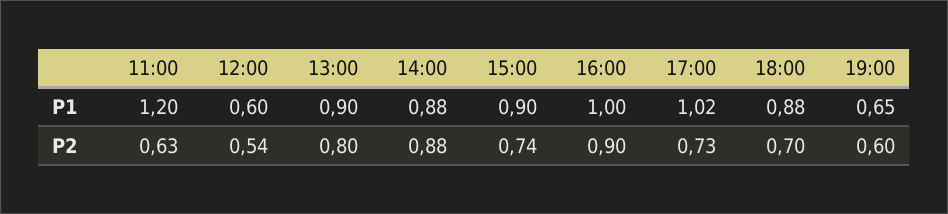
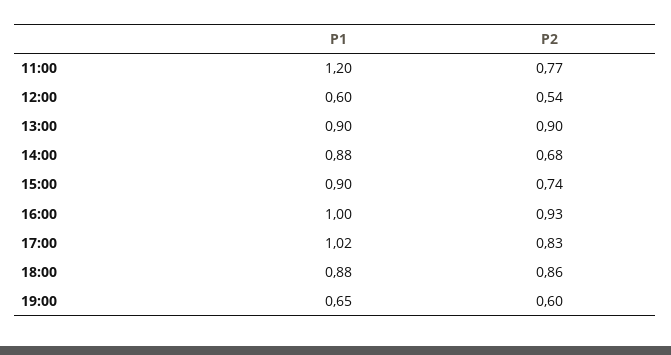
  {
    "11:00": {
      "P1": 1.2,
-     "P2": 0.63
+     "P2": 0.77
    },
    "12:00": {
      "P1": 0.6,
      "P2": 0.54
    },
    "13:00": {
      "P1": 0.9,
-     "P2": 0.8
+     "P2": 0.9
    },
    "14:00": {
      "P1": 0.88,
-     "P2": 0.88
+     "P2": 0.68
    },
    "15:00": {
      "P1": 0.9,
      "P2": 0.74
    },
    "16:00": {
      "P1": 1,
-     "P2": 0.9
+     "P2": 0.93
    },
    "17:00": {
      "P1": 1.02,
-     "P2": 0.73
+     "P2": 0.83
    },
    "18:00": {
      "P1": 0.88,
-     "P2": 0.7
+     "P2": 0.86
    },
    "19:00": {
      "P1": 0.65,
      "P2": 0.6
    }
  }

